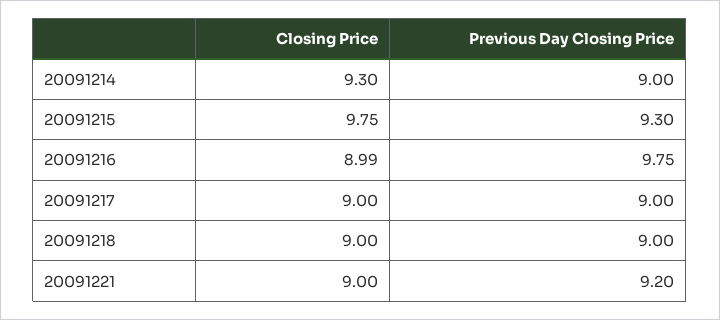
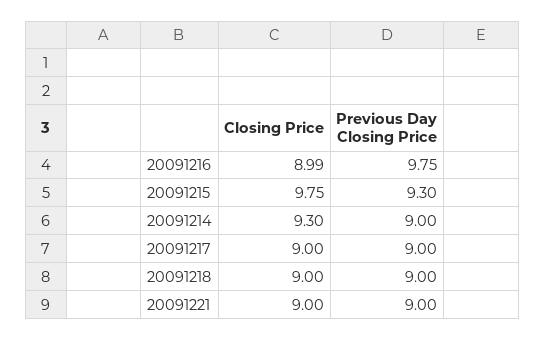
  {
    "Closing Price": {
      "20091214": 9.3,
      "20091215": 9.75,
      "20091216": 8.99,
      "20091217": 9,
      "20091218": 9,
      "20091221": 9
    },
    "Previous Day Closing Price": {
      "20091214": 9,
      "20091215": 9.3,
      "20091216": 9.75,
      "20091217": 9,
      "20091218": 9,
-     "20091221": 9.2
+     "20091221": 9
    }
  }

